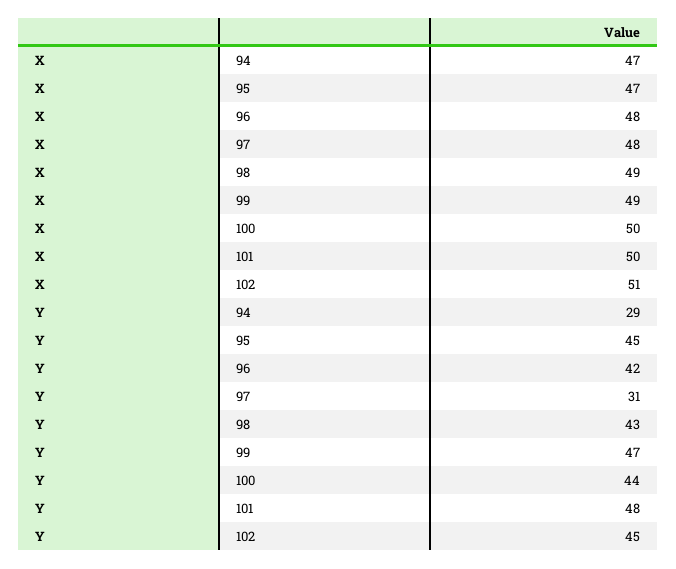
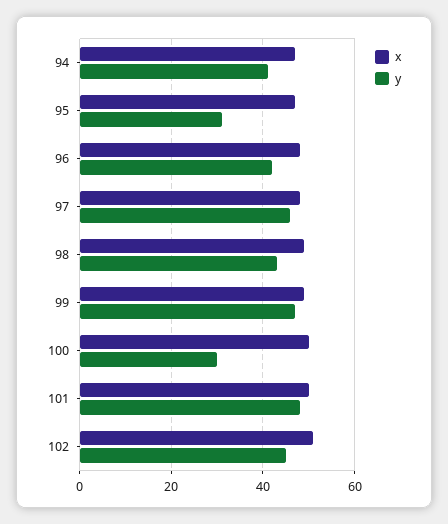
  {
    "X": {
      "94": 47,
      "95": 47,
      "96": 48,
      "97": 48,
      "98": 49,
      "99": 49,
      "100": 50,
      "101": 50,
      "102": 51
    },
    "Y": {
-     "94": 29,
+     "94": 40,
-     "95": 45,
+     "95": 30,
      "96": 42,
-     "97": 31,
+     "97": 45,
      "98": 43,
      "99": 47,
-     "100": 44,
+     "100": 30,
      "101": 48,
      "102": 45
    }
  }

